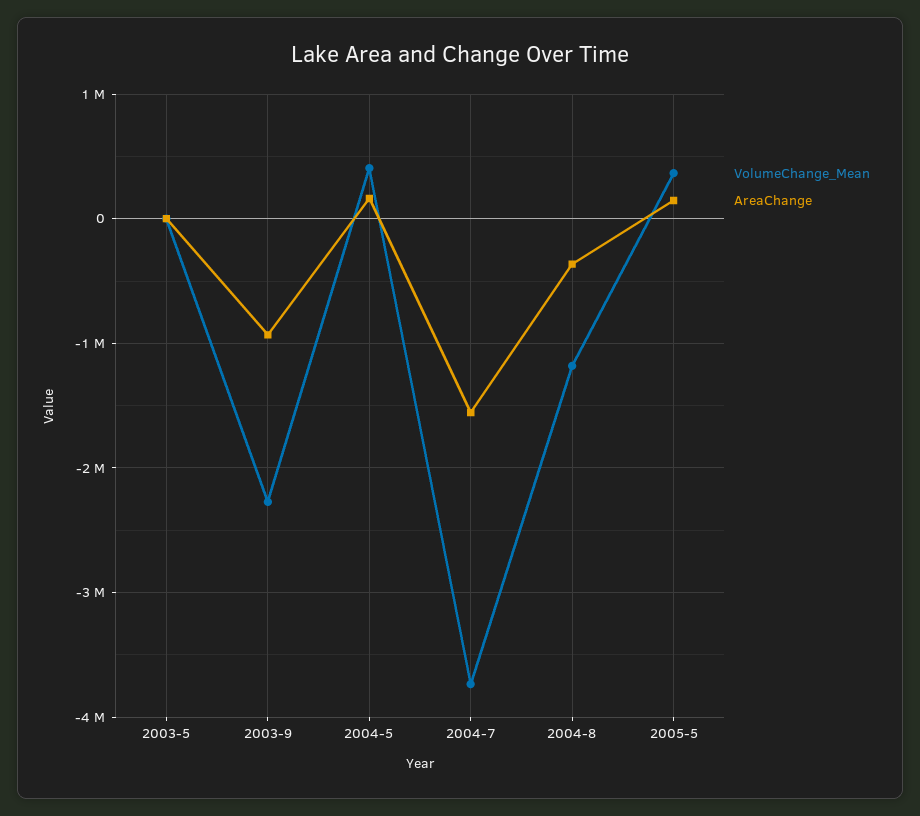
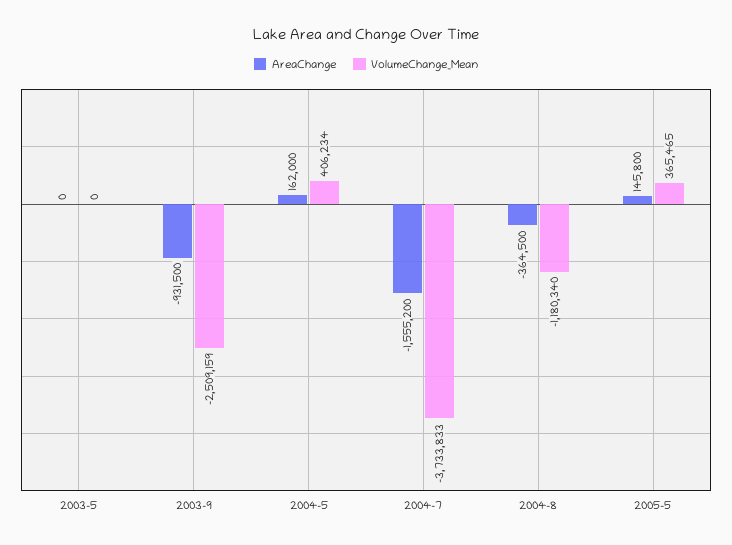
  {
    "VolumeChange_Mean": {
      "2003-5": 0,
-     "2003-9": -2300000,
+     "2003-9": -2509159,
      "2004-5": 406234,
      "2004-7": -3733833,
      "2004-8": -1180340,
      "2005-5": 365465
    },
    "AreaChange": {
      "2003-5": 0,
      "2003-9": -931500,
      "2004-5": 162000,
      "2004-7": -1555200,
      "2004-8": -364500,
      "2005-5": 145800
    }
  }

